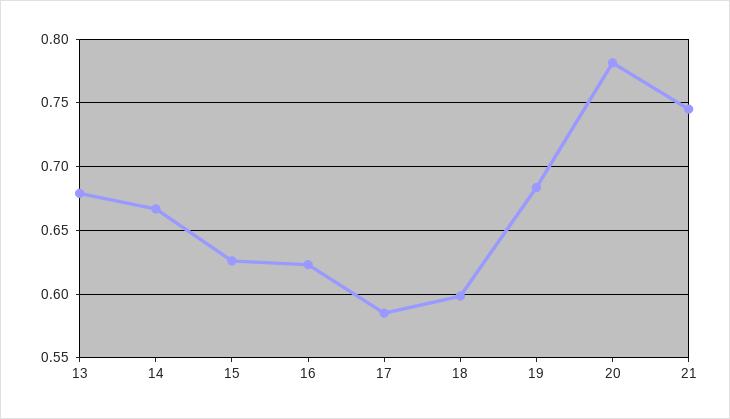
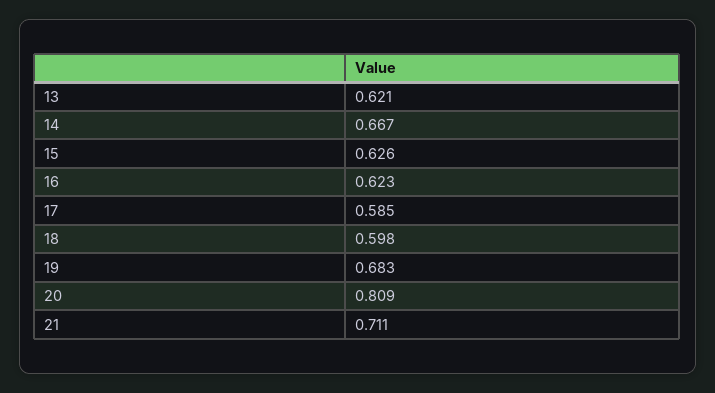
  {
-   "13": 0.68,
+   "13": 0.621,
    "14": 0.667,
    "15": 0.626,
    "16": 0.623,
    "17": 0.585,
    "18": 0.598,
    "19": 0.683,
-   "20": 0.78,
+   "20": 0.809,
-   "21": 0.745
+   "21": 0.711
  }

